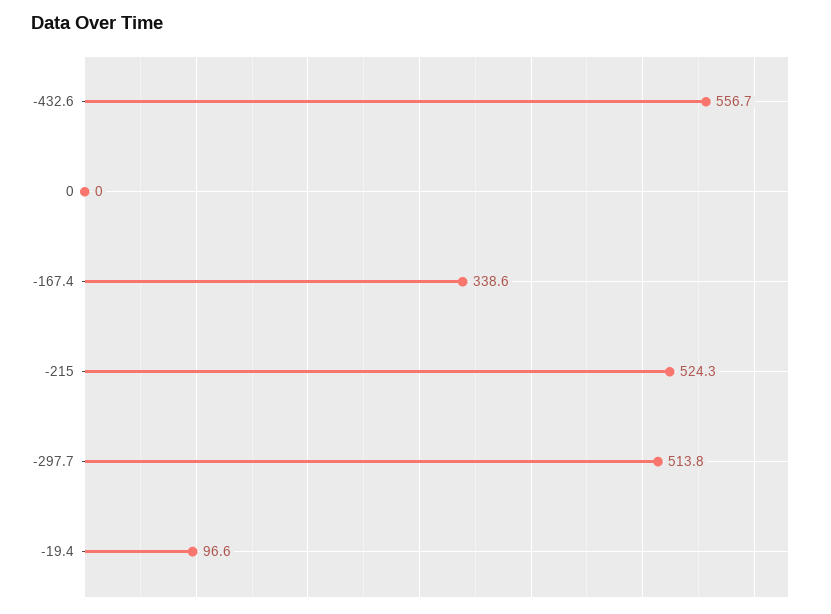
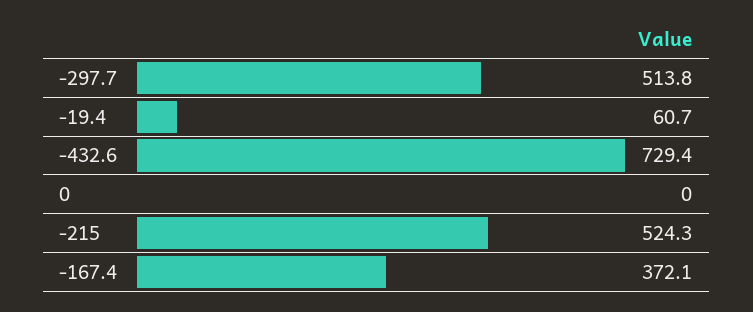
  {
-   "-432.6": 556.7,
+   "-432.6": 729.4,
    "0": 0,
-   "-167.4": 338.6,
+   "-167.4": 372.1,
    "-215": 524.3,
    "-297.7": 513.8,
-   "-19.4": 96.6
+   "-19.4": 60.7
  }

